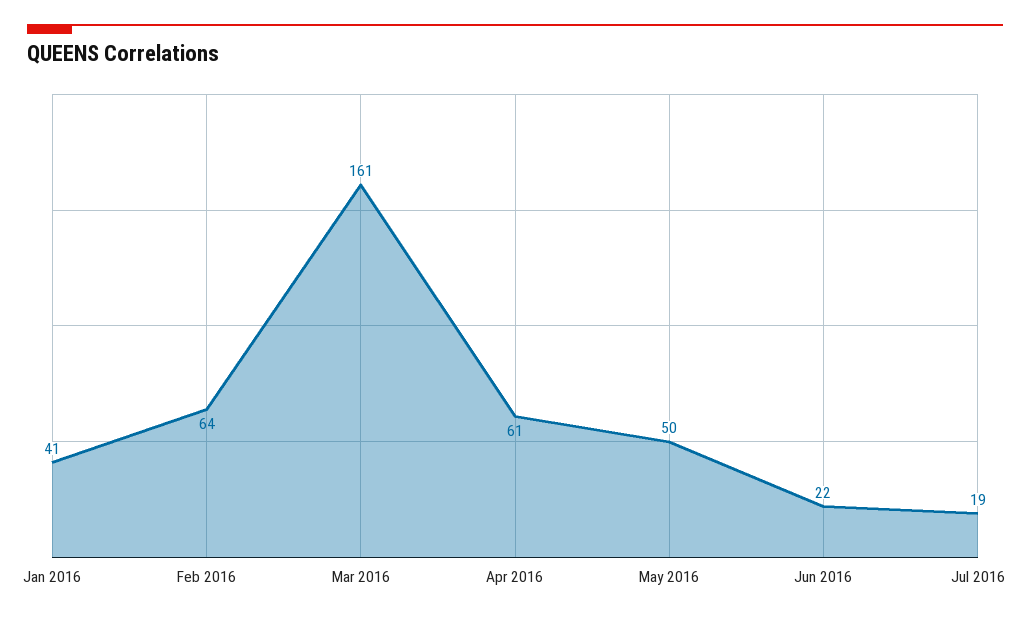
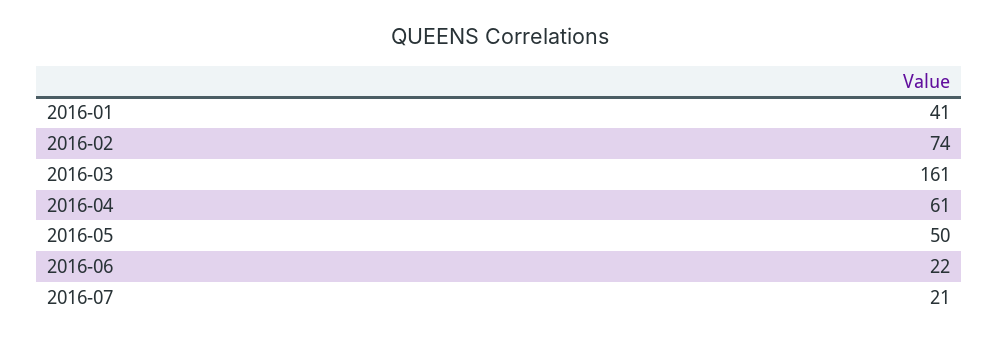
  {
    "Jan 2016": 41,
-   "Feb 2016": 64,
+   "Feb 2016": 74,
    "Mar 2016": 161,
    "Apr 2016": 61,
    "May 2016": 50,
    "Jun 2016": 22,
-   "Jul 2016": 19
+   "Jul 2016": 21
  }

